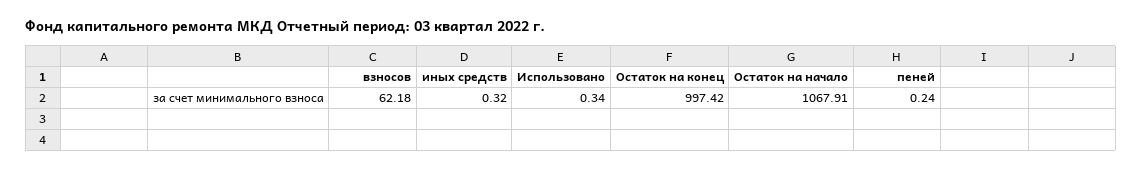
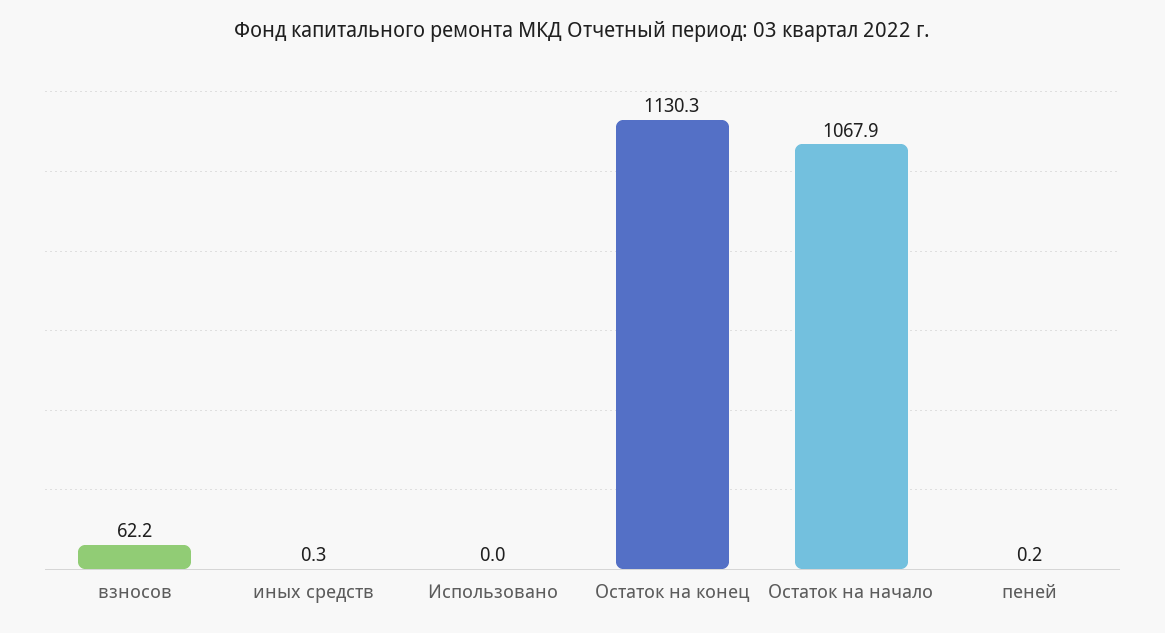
  {
    "взносов": 62.18,
    "иных средств": 0.32,
-   "Использовано": 0.34,
+   "Использовано": 0,
-   "Остаток на конец": 997.42,
+   "Остаток на конец": 1130.3,
    "Остаток на начало": 1067.91,
    "пеней": 0.24
  }

